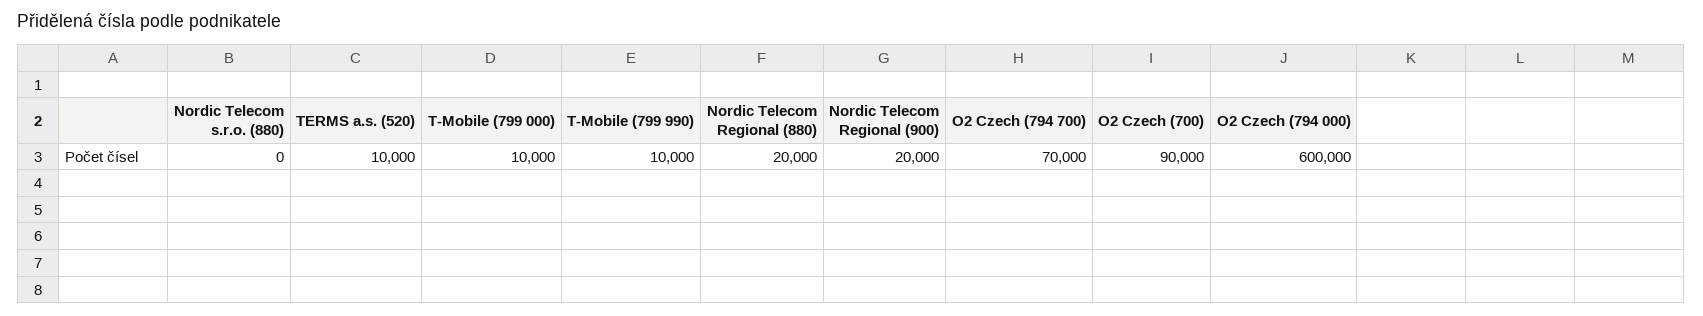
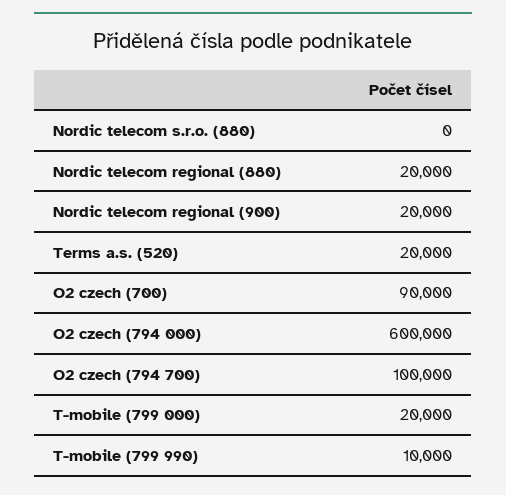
  {
    "Nordic Telecom s.r.o. (880)": 0,
-   "TERMS a.s. (520)": 10000,
+   "TERMS a.s. (520)": 20000,
-   "T-Mobile (799 000)": 10000,
+   "T-Mobile (799 000)": 20000,
    "T-Mobile (799 990)": 10000,
    "Nordic Telecom Regional (880)": 20000,
    "Nordic Telecom Regional (900)": 20000,
-   "O2 Czech (794 700)": 70000,
+   "O2 Czech (794 700)": 100000,
    "O2 Czech (700)": 90000,
    "O2 Czech (794 000)": 600000
  }

